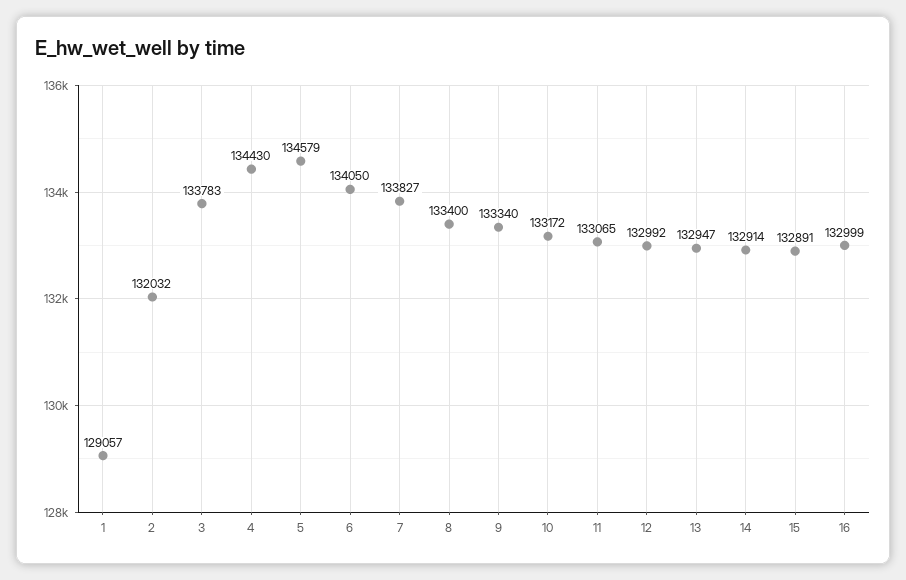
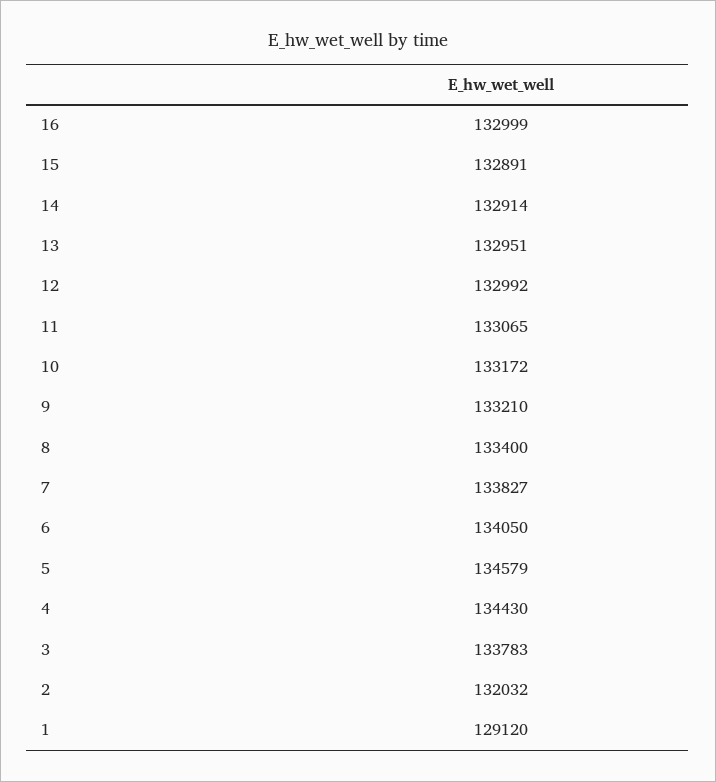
  {
-   "1": 129057,
+   "1": 129120,
    "2": 132032,
    "3": 133783,
    "4": 134430,
    "5": 134579,
    "6": 134050,
    "7": 133827,
    "8": 133400,
-   "9": 133340,
+   "9": 133210,
    "10": 133172,
    "11": 133065,
    "12": 132992,
-   "13": 132947,
+   "13": 132951,
    "14": 132914,
    "15": 132891,
    "16": 132999
  }

